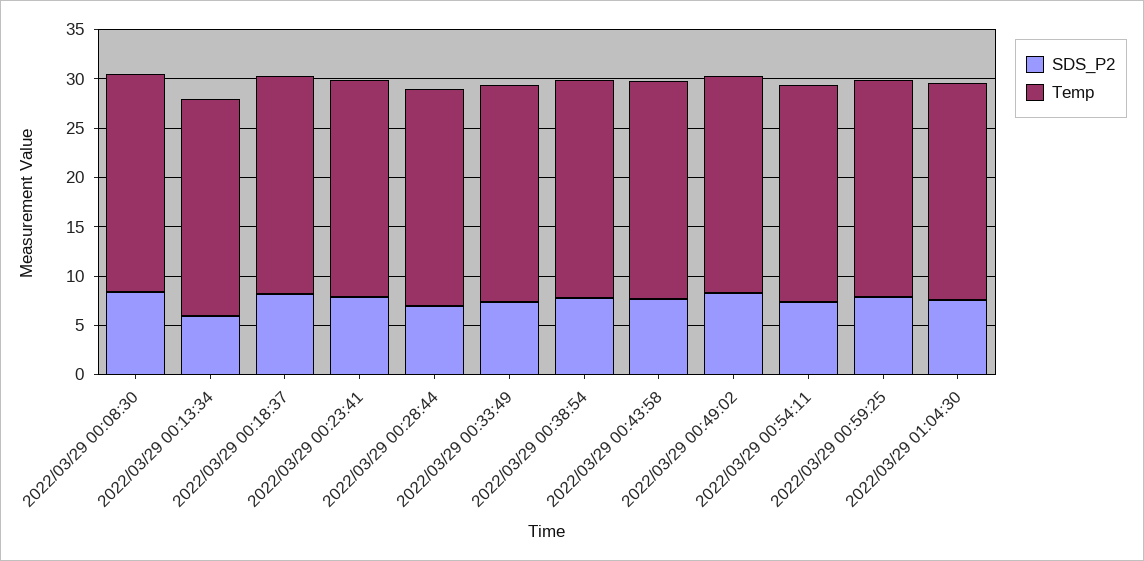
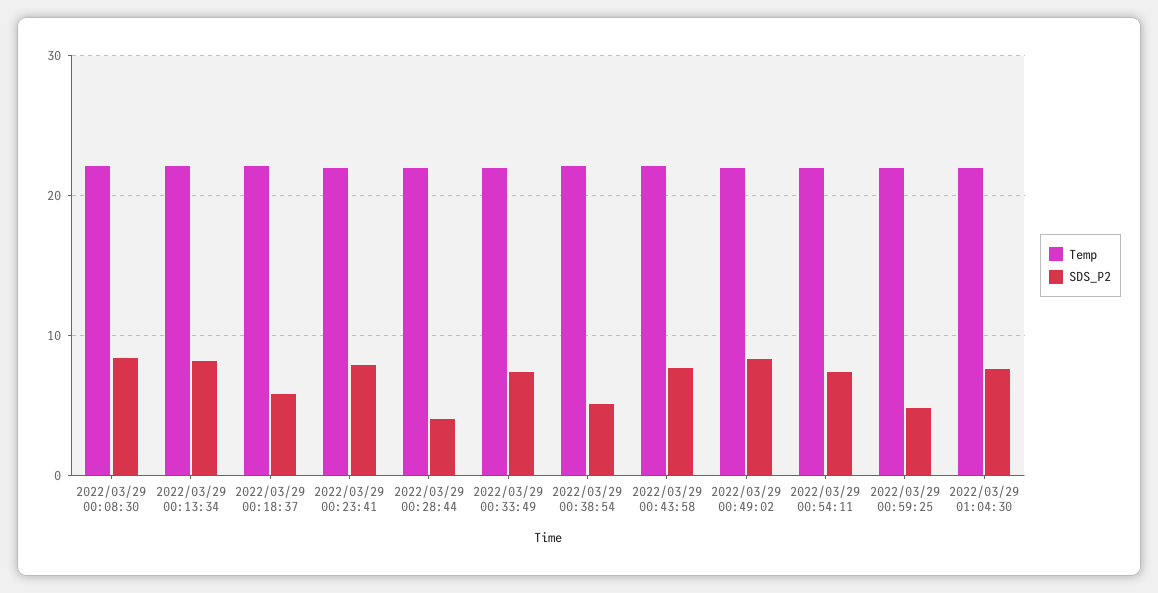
  {
    "SDS_P2": {
      "2022/03/29 00:08:30": 8,
-     "2022/03/29 00:13:34": 6,
+     "2022/03/29 00:13:34": 8,
-     "2022/03/29 00:18:37": 8,
+     "2022/03/29 00:18:37": 6,
      "2022/03/29 00:23:41": 8,
-     "2022/03/29 00:28:44": 7,
+     "2022/03/29 00:28:44": 4,
      "2022/03/29 00:33:49": 7,
-     "2022/03/29 00:38:54": 8,
+     "2022/03/29 00:38:54": 5,
      "2022/03/29 00:43:58": 8,
      "2022/03/29 00:49:02": 8,
      "2022/03/29 00:54:11": 7,
-     "2022/03/29 00:59:25": 8,
+     "2022/03/29 00:59:25": 5,
      "2022/03/29 01:04:30": 8
    },
    "Temp": {
      "2022/03/29 00:08:30": 22,
      "2022/03/29 00:13:34": 22,
      "2022/03/29 00:18:37": 22,
      "2022/03/29 00:23:41": 22,
      "2022/03/29 00:28:44": 22,
      "2022/03/29 00:33:49": 22,
      "2022/03/29 00:38:54": 22,
      "2022/03/29 00:43:58": 22,
      "2022/03/29 00:49:02": 22,
      "2022/03/29 00:54:11": 22,
      "2022/03/29 00:59:25": 22,
      "2022/03/29 01:04:30": 22
    }
  }

